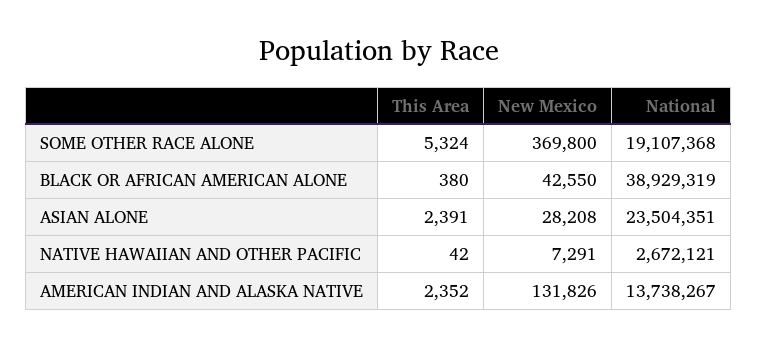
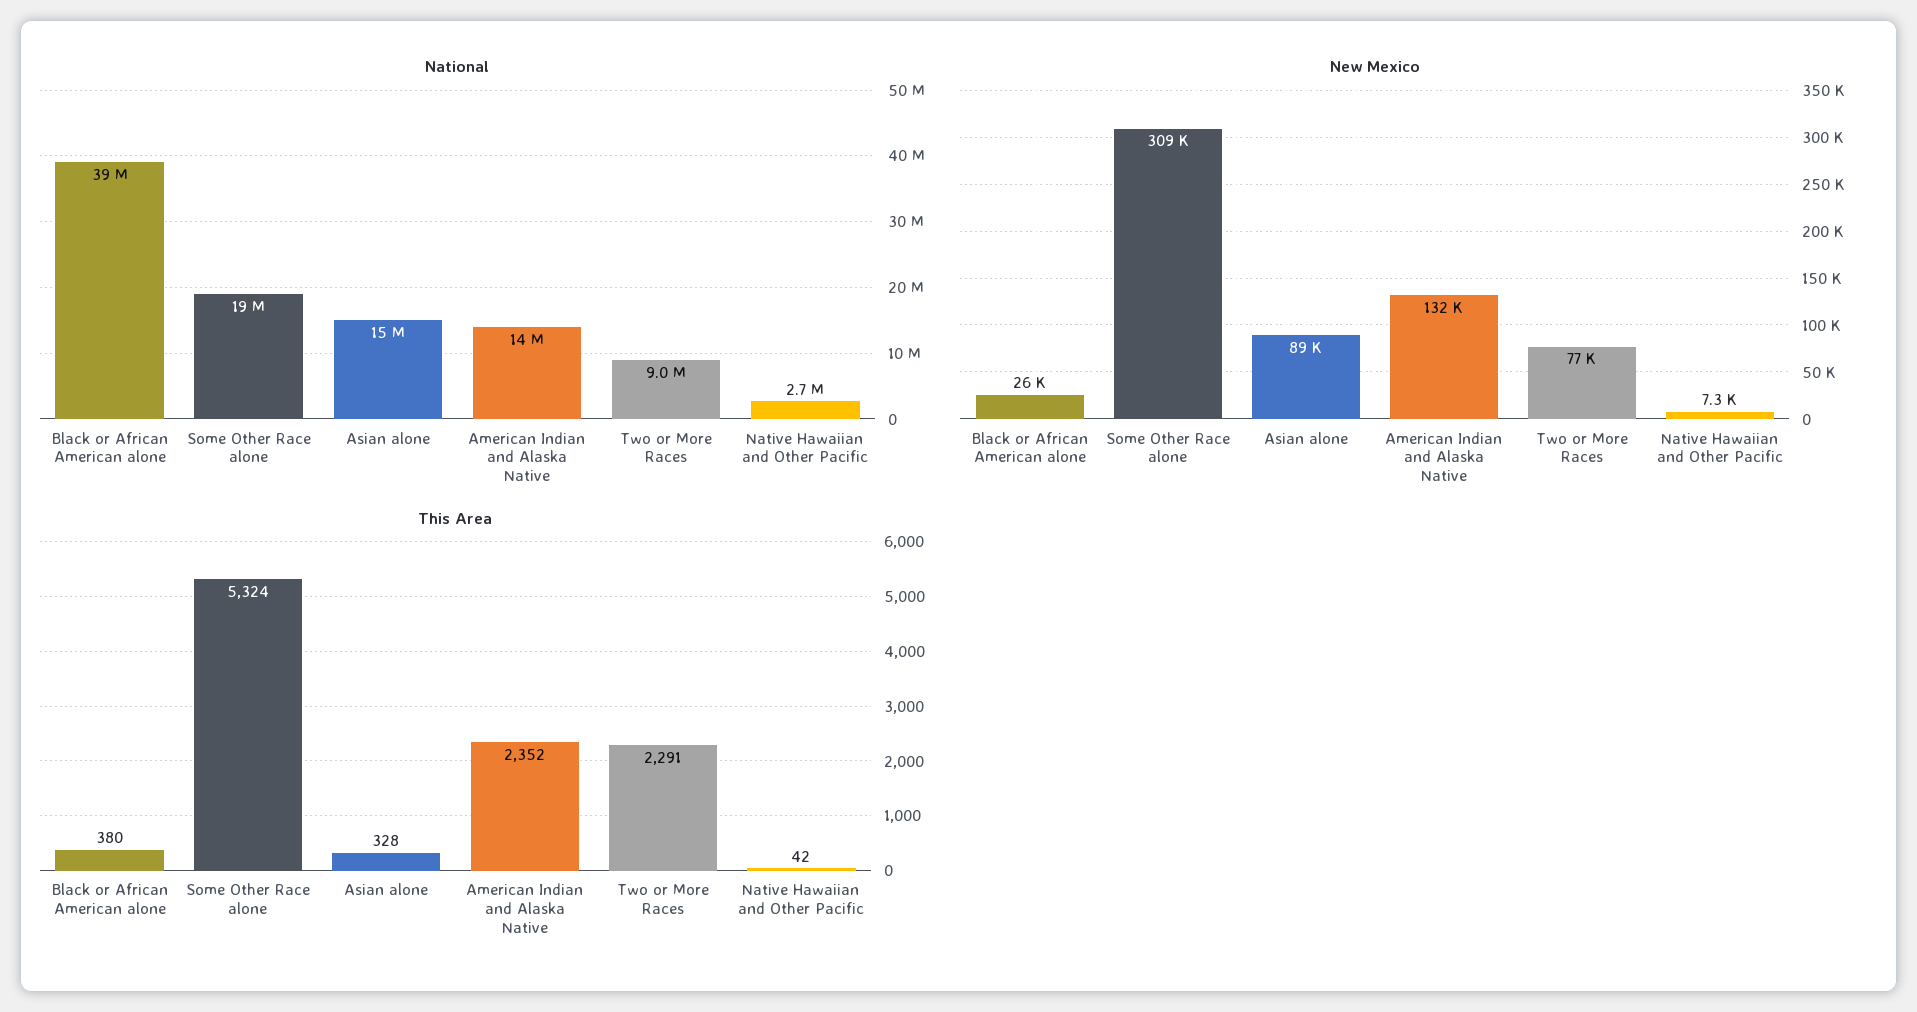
  {
    "This Area": {
      "SOME OTHER RACE ALONE": 5324,
      "BLACK OR AFRICAN AMERICAN ALONE": 380,
-     "ASIAN ALONE": 2391,
+     "ASIAN ALONE": 328,
      "NATIVE HAWAIIAN AND OTHER PACIFIC": 42,
-     "AMERICAN INDIAN AND ALASKA NATIVE": 2352
+     "AMERICAN INDIAN AND ALASKA NATIVE": 2352,
+     "Two or More Races": 2291
    },
    "New Mexico": {
-     "SOME OTHER RACE ALONE": 369800,
+     "SOME OTHER RACE ALONE": 309000,
-     "BLACK OR AFRICAN AMERICAN ALONE": 42550,
+     "BLACK OR AFRICAN AMERICAN ALONE": 26000,
-     "ASIAN ALONE": 28208,
+     "ASIAN ALONE": 89000,
      "NATIVE HAWAIIAN AND OTHER PACIFIC": 7291,
-     "AMERICAN INDIAN AND ALASKA NATIVE": 131826
+     "AMERICAN INDIAN AND ALASKA NATIVE": 131826,
+     "Two or More Races": 77000
    },
    "National": {
      "SOME OTHER RACE ALONE": 19107368,
      "BLACK OR AFRICAN AMERICAN ALONE": 38929319,
-     "ASIAN ALONE": 23504351,
+     "ASIAN ALONE": 15000000,
      "NATIVE HAWAIIAN AND OTHER PACIFIC": 2672121,
-     "AMERICAN INDIAN AND ALASKA NATIVE": 13738267
+     "AMERICAN INDIAN AND ALASKA NATIVE": 13738267,
+     "Two or More Races": 9000000
    }
  }

